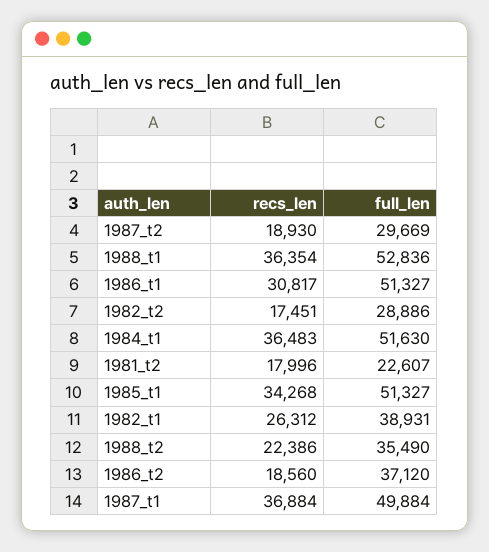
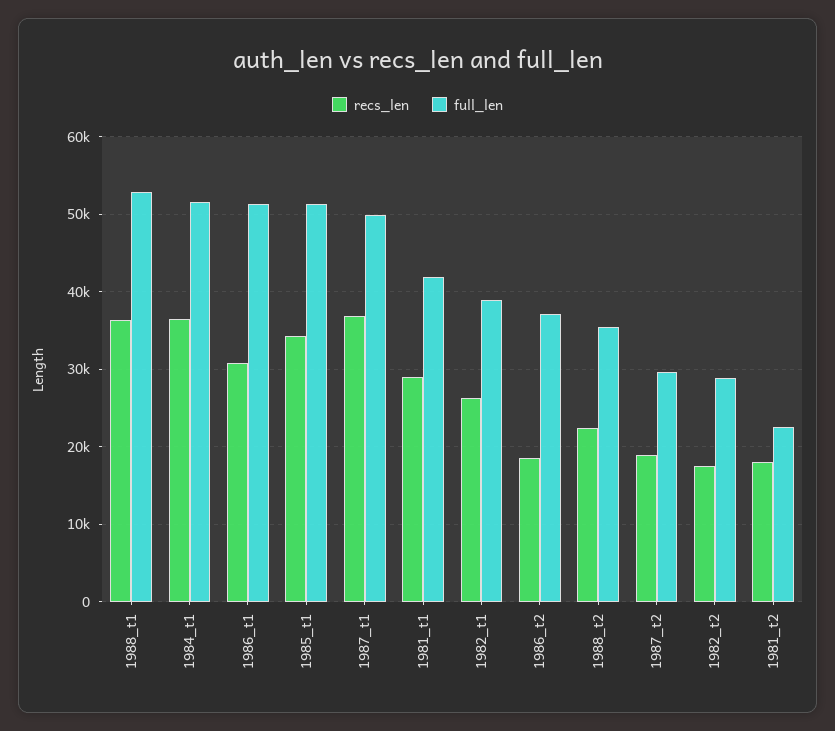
  {
    "recs_len": {
      "1987_t2": 18930,
      "1988_t1": 36354,
      "1986_t1": 30817,
      "1982_t2": 17451,
      "1984_t1": 36483,
      "1981_t2": 17996,
      "1985_t1": 34268,
      "1982_t1": 26312,
      "1988_t2": 22386,
      "1986_t2": 18560,
-     "1987_t1": 36884
+     "1987_t1": 36884,
+     "1981_t1": 29000
    },
    "full_len": {
      "1987_t2": 29669,
      "1988_t1": 52836,
      "1986_t1": 51327,
      "1982_t2": 28886,
      "1984_t1": 51630,
      "1981_t2": 22607,
      "1985_t1": 51327,
      "1982_t1": 38931,
      "1988_t2": 35490,
      "1986_t2": 37120,
-     "1987_t1": 49884
+     "1987_t1": 49884,
+     "1981_t1": 42000
    }
  }

